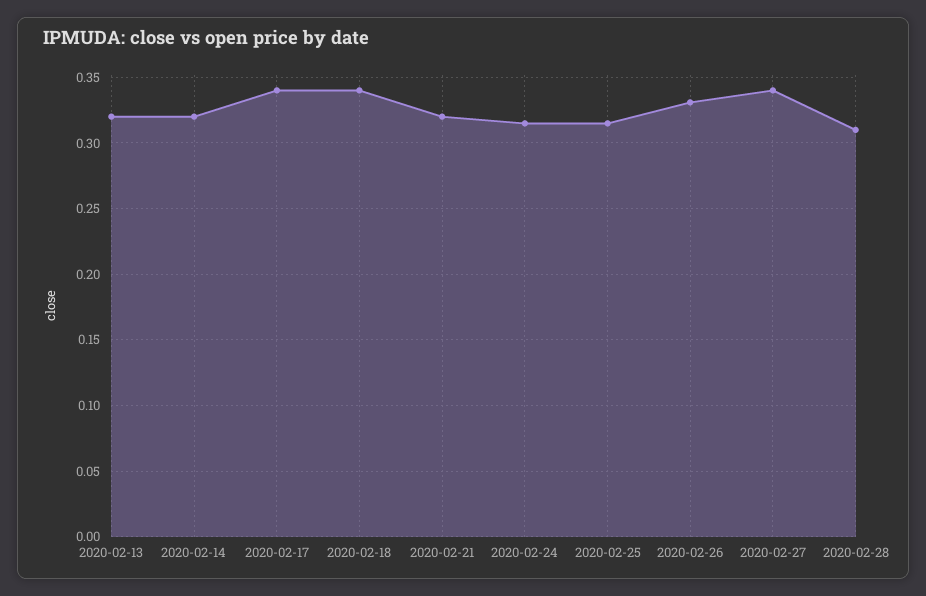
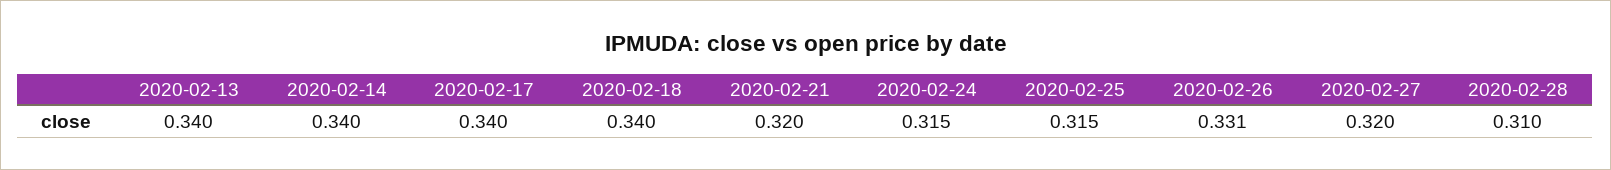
  {
-   "2020-02-13": 0.32,
+   "2020-02-13": 0.34,
-   "2020-02-14": 0.32,
+   "2020-02-14": 0.34,
    "2020-02-17": 0.34,
    "2020-02-18": 0.34,
    "2020-02-21": 0.32,
    "2020-02-24": 0.315,
    "2020-02-25": 0.315,
    "2020-02-26": 0.331,
-   "2020-02-27": 0.34,
+   "2020-02-27": 0.32,
    "2020-02-28": 0.31
  }

